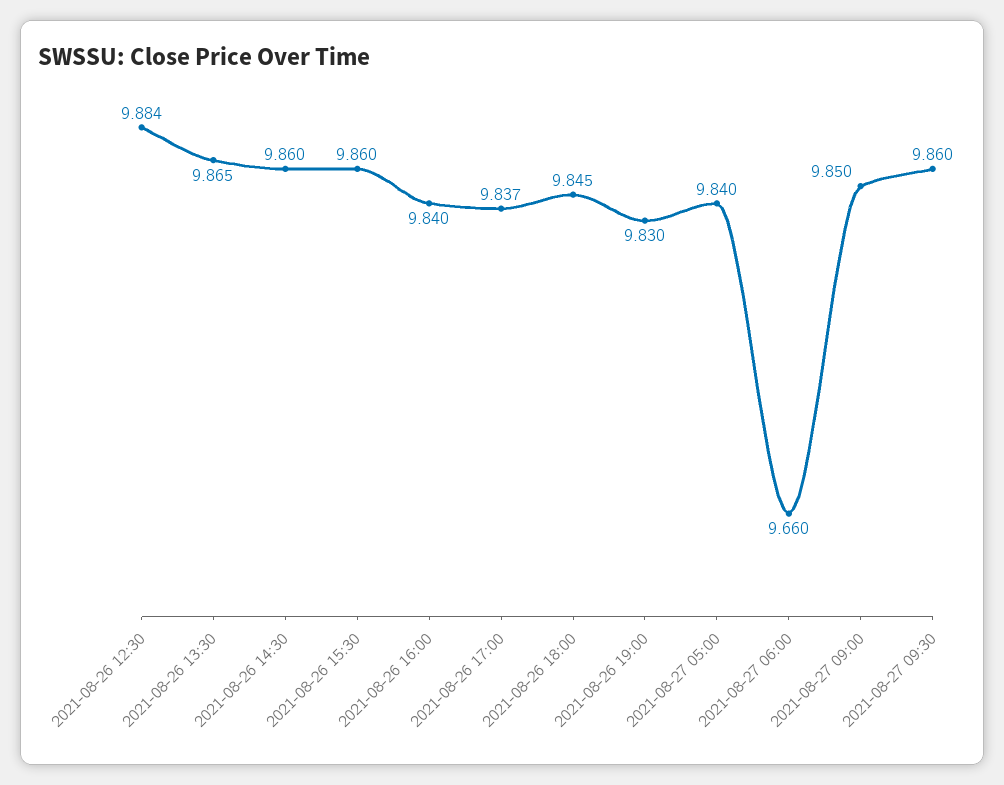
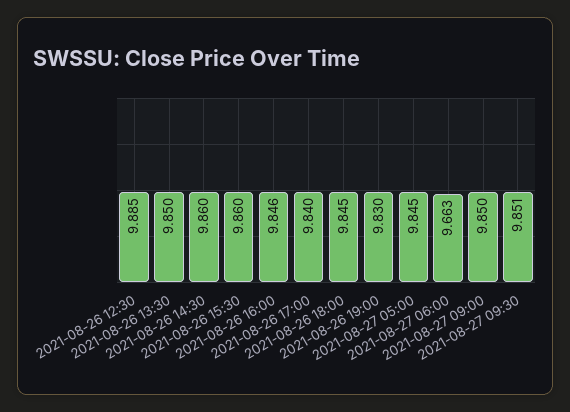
  {
-   "2021-08-26 12:30": 9.884,
+   "2021-08-26 12:30": 9.885,
-   "2021-08-26 13:30": 9.865,
+   "2021-08-26 13:30": 9.85,
    "2021-08-26 14:30": 9.86,
    "2021-08-26 15:30": 9.86,
-   "2021-08-26 16:00": 9.84,
+   "2021-08-26 16:00": 9.846,
-   "2021-08-26 17:00": 9.837,
+   "2021-08-26 17:00": 9.84,
    "2021-08-26 18:00": 9.845,
    "2021-08-26 19:00": 9.83,
-   "2021-08-27 05:00": 9.84,
+   "2021-08-27 05:00": 9.845,
-   "2021-08-27 06:00": 9.66,
+   "2021-08-27 06:00": 9.663,
    "2021-08-27 09:00": 9.85,
-   "2021-08-27 09:30": 9.86
+   "2021-08-27 09:30": 9.851
  }

